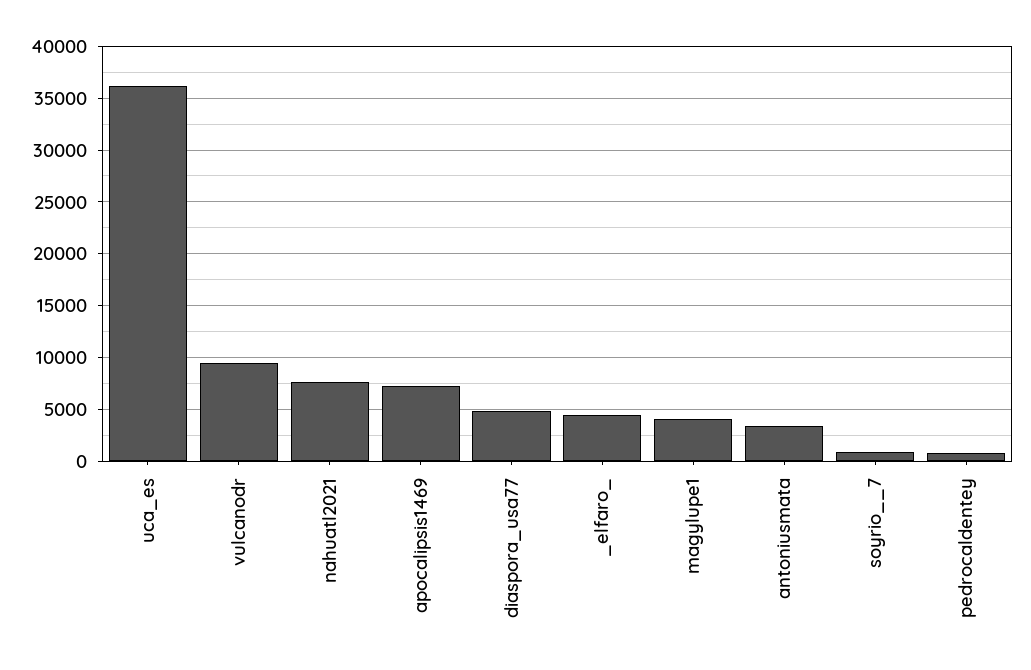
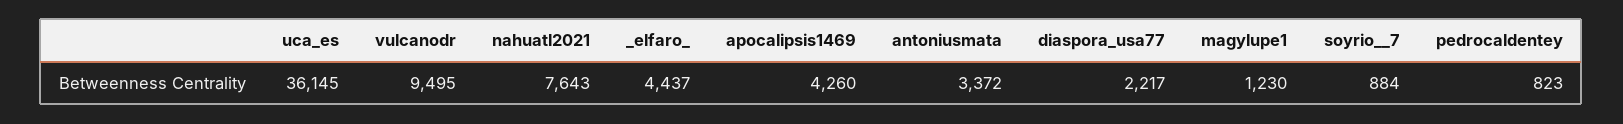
  {
    "uca_es": 36145,
    "vulcanodr": 9495,
    "nahuatl2021": 7643,
-   "apocalipsis1469": 7000,
+   "apocalipsis1469": 4260,
-   "diaspora_usa77": 5000,
+   "diaspora_usa77": 2217,
    "_elfaro_": 4437,
-   "magylupe1": 4000,
+   "magylupe1": 1230,
    "antoniusmata": 3372,
    "soyrio__7": 884,
    "pedrocaldentey": 823
  }

